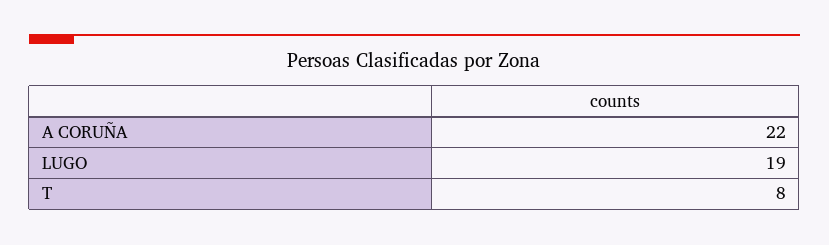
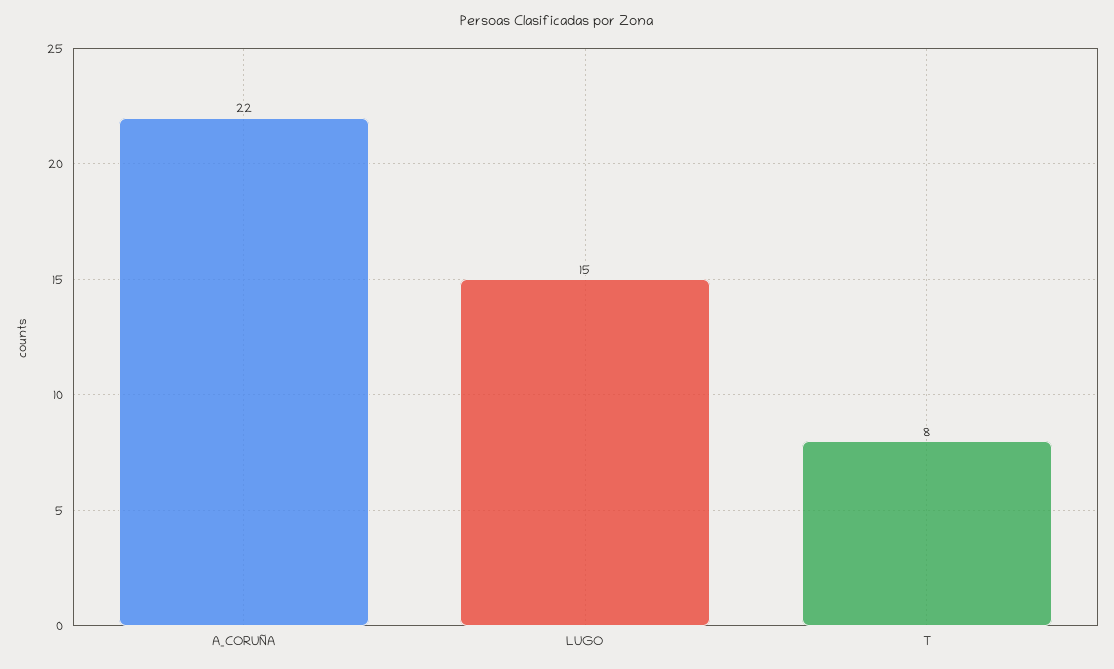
  {
    "A CORUÑA": 22,
-   "LUGO": 19,
+   "LUGO": 15,
    "T": 8
  }

